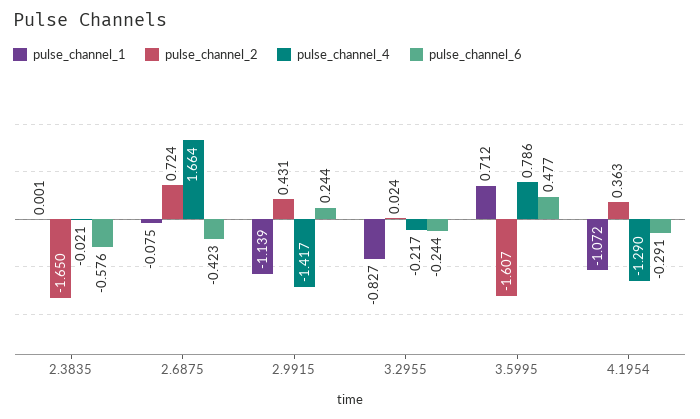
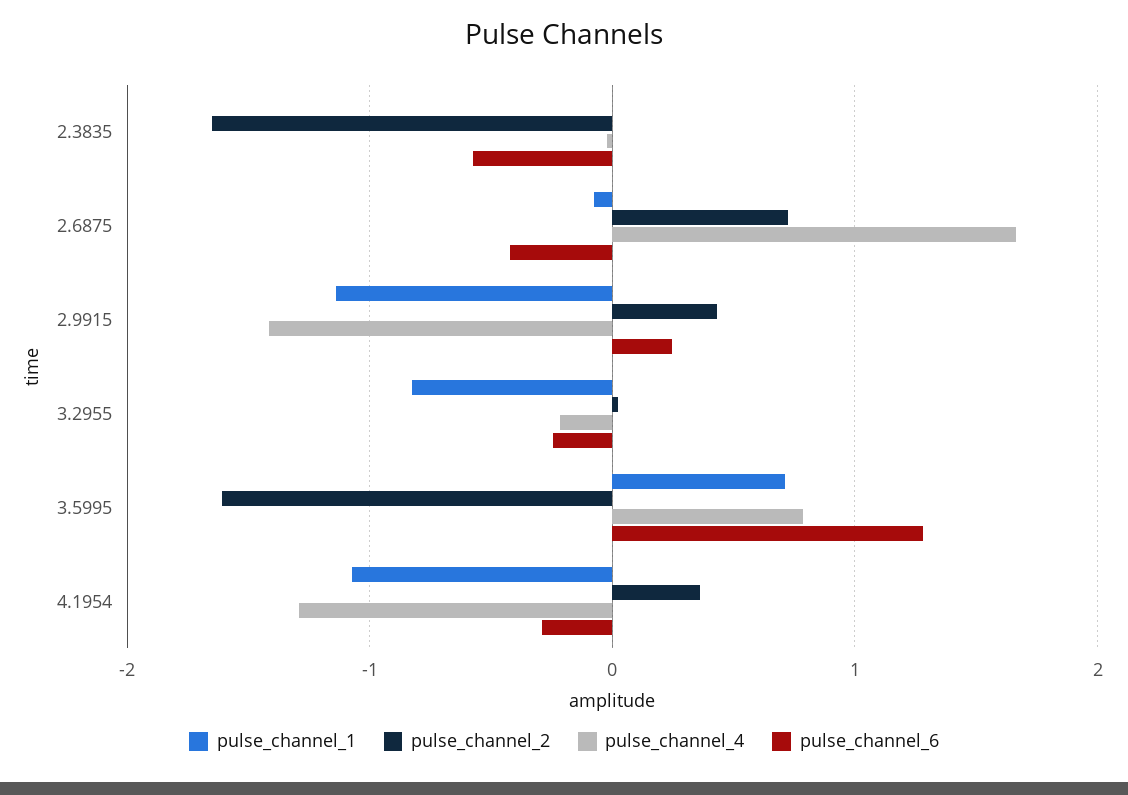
  {
    "pulse_channel_1": {
      "2.3835": 0.001,
      "2.6875": -0.075,
      "2.9915": -1.139,
      "3.2955": -0.827,
      "3.5995": 0.712,
      "4.1954": -1.072
    },
    "pulse_channel_2": {
      "2.3835": -1.65,
      "2.6875": 0.724,
      "2.9915": 0.431,
      "3.2955": 0.024,
      "3.5995": -1.607,
      "4.1954": 0.363
    },
    "pulse_channel_4": {
      "2.3835": -0.021,
      "2.6875": 1.664,
      "2.9915": -1.417,
      "3.2955": -0.217,
      "3.5995": 0.786,
      "4.1954": -1.29
    },
    "pulse_channel_6": {
      "2.3835": -0.576,
      "2.6875": -0.423,
      "2.9915": 0.244,
      "3.2955": -0.244,
-     "3.5995": 0.477,
+     "3.5995": 1.3,
      "4.1954": -0.291
    }
  }

